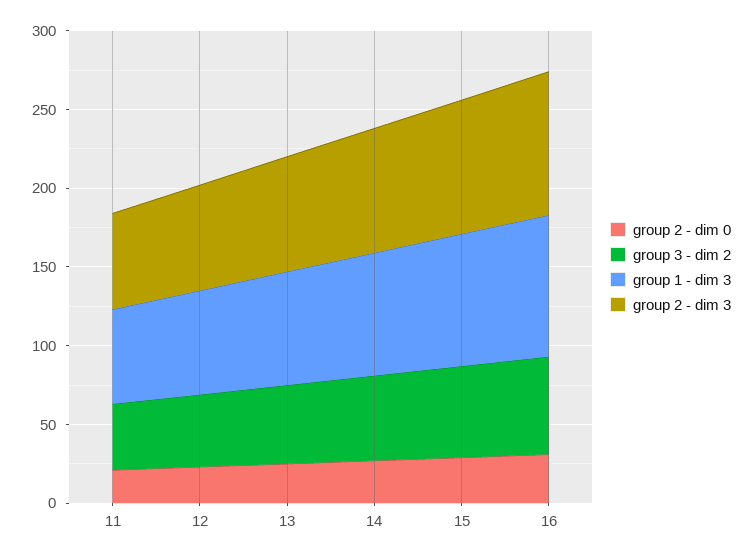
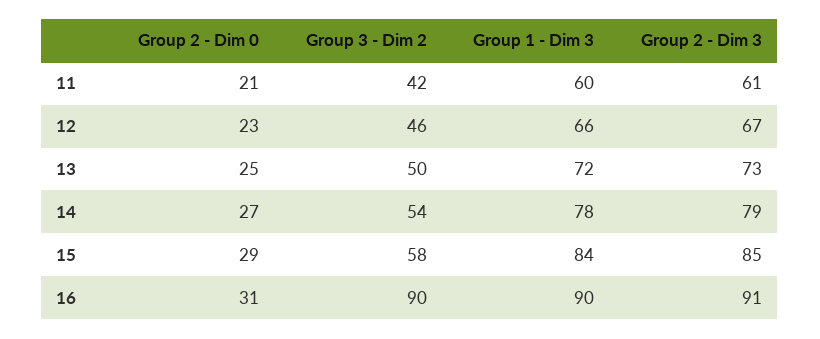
  {
    "group 2 - dim 0": {
      "11": 21,
      "12": 23,
      "13": 25,
      "14": 27,
      "15": 29,
      "16": 31
    },
    "group 3 - dim 2": {
      "11": 42,
      "12": 46,
      "13": 50,
      "14": 54,
      "15": 58,
-     "16": 60
+     "16": 90
    },
    "group 1 - dim 3": {
      "11": 60,
      "12": 66,
      "13": 72,
      "14": 78,
      "15": 84,
      "16": 90
    },
    "group 2 - dim 3": {
      "11": 61,
      "12": 67,
      "13": 73,
      "14": 79,
      "15": 85,
      "16": 91
    }
  }

